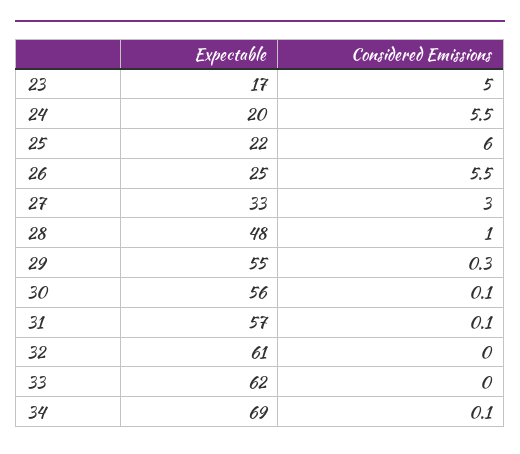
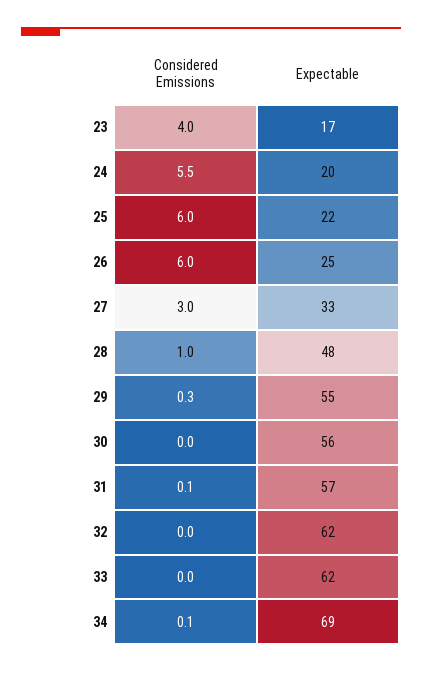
  {
    "Expectable": {
      "23": 17,
      "24": 20,
      "25": 22,
      "26": 25,
      "27": 33,
      "28": 48,
      "29": 55,
      "30": 56,
      "31": 57,
-     "32": 61,
+     "32": 62,
      "33": 62,
      "34": 69
    },
    "Considered Emissions": {
-     "23": 5,
+     "23": 4,
      "24": 5.5,
      "25": 6,
-     "26": 5.5,
+     "26": 6,
      "27": 3,
      "28": 1,
      "29": 0.3,
-     "30": 0.1,
+     "30": 0,
      "31": 0.1,
      "32": 0,
      "33": 0,
      "34": 0.1
    }
  }

